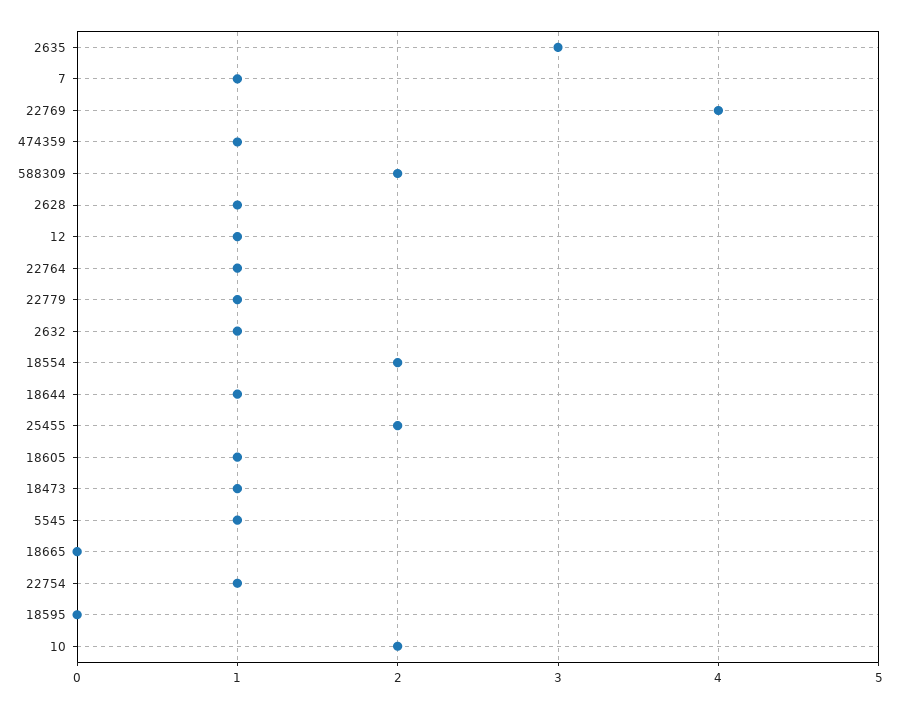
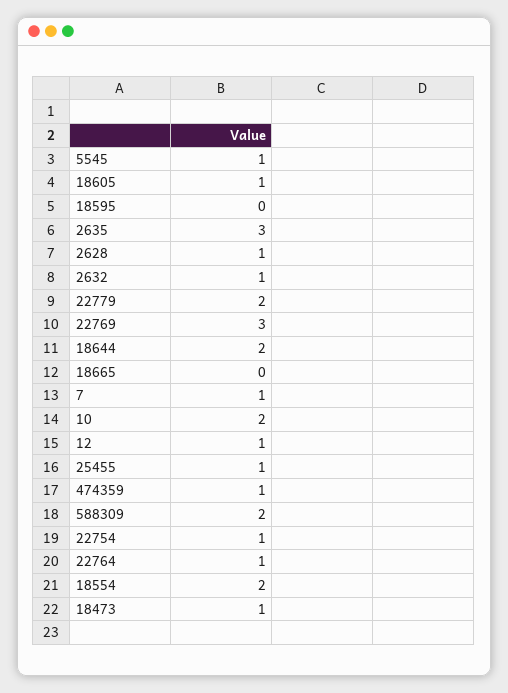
  {
    "2635": 3,
    "7": 1,
-   "22769": 4,
+   "22769": 3,
    "474359": 1,
    "588309": 2,
    "2628": 1,
    "12": 1,
    "22764": 1,
-   "22779": 1,
+   "22779": 2,
    "2632": 1,
    "18554": 2,
-   "18644": 1,
+   "18644": 2,
-   "25455": 2,
+   "25455": 1,
    "18605": 1,
    "18473": 1,
    "5545": 1,
    "18665": 0,
    "22754": 1,
    "18595": 0,
    "10": 2
  }

